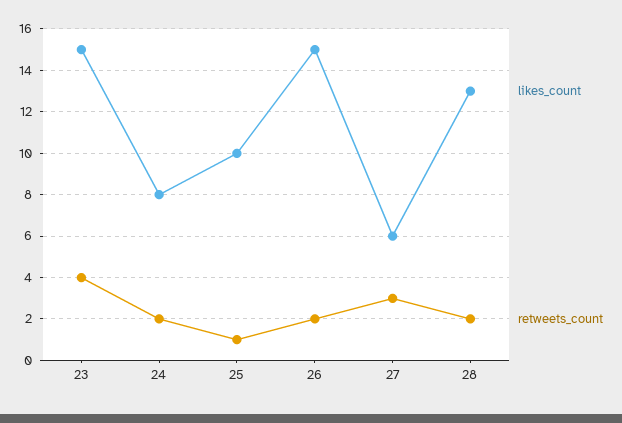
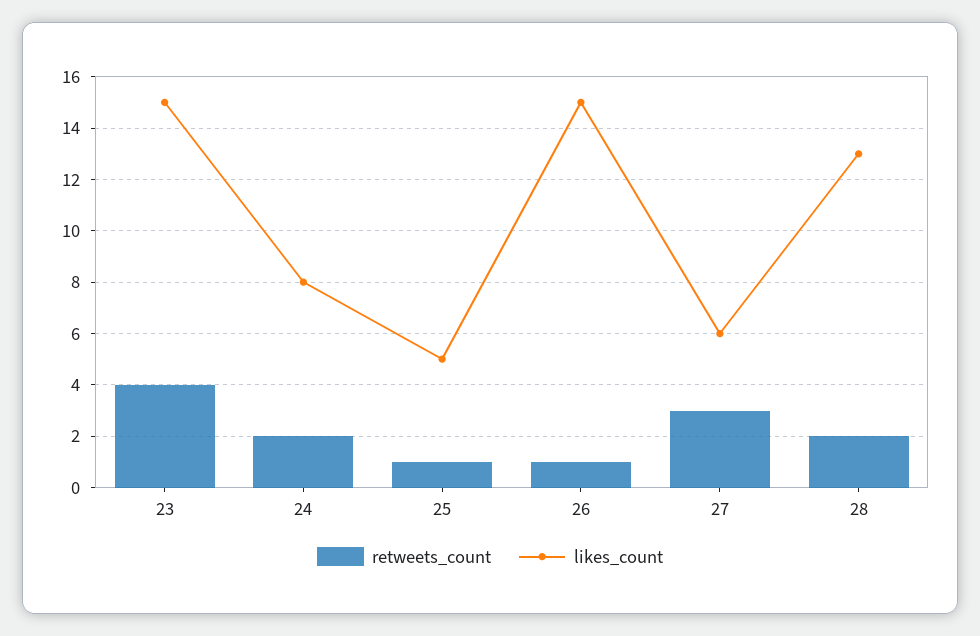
  {
    "likes_count": {
      "23": 15,
      "24": 8,
-     "25": 10,
+     "25": 5,
      "26": 15,
      "27": 6,
      "28": 13
    },
    "retweets_count": {
      "23": 4,
      "24": 2,
      "25": 1,
-     "26": 2,
+     "26": 1,
      "27": 3,
      "28": 2
    }
  }

